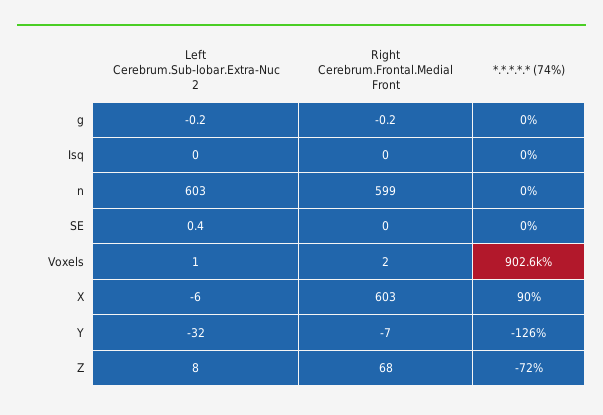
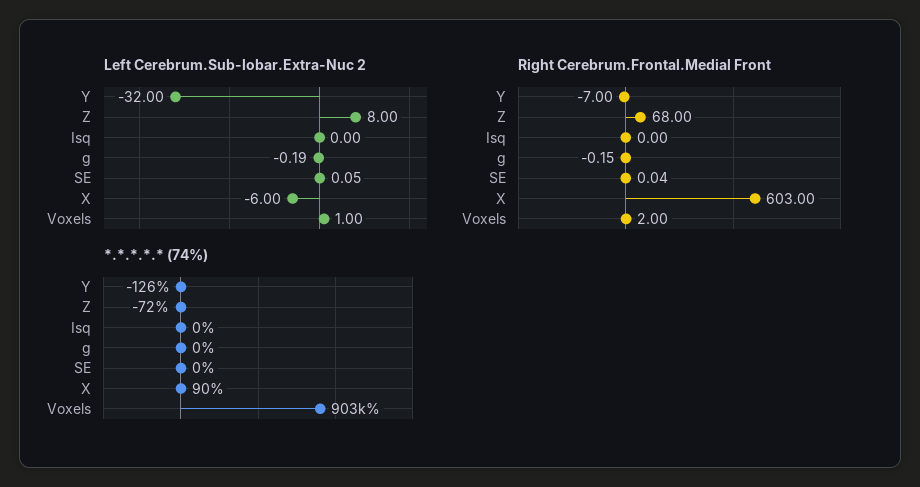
  {
    "Left Cerebrum.Sub-lobar.Extra-Nuc 2": {
      "g": -0.19,
      "Isq": 0,
-     "n": 603,
-     "SE": 0.4,
+     "SE": 0.05,
      "Voxels": 1,
      "X": -6,
      "Y": -32,
      "Z": 8
    },
    "Right Cerebrum.Frontal.Medial Front": {
      "g": -0.15,
      "Isq": 0,
-     "n": 599,
      "SE": 0.04,
      "Voxels": 2,
      "X": 603,
      "Y": -7,
      "Z": 68
    },
    "*.*.*.*.* (74%)": {
      "g": 0,
      "Isq": 0,
-     "n": 0,
      "SE": 0,
      "Voxels": 902600,
      "X": 90,
      "Y": -126,
      "Z": -72
    }
  }

